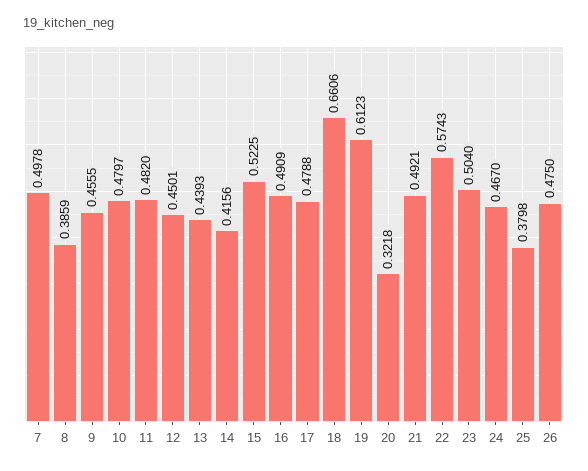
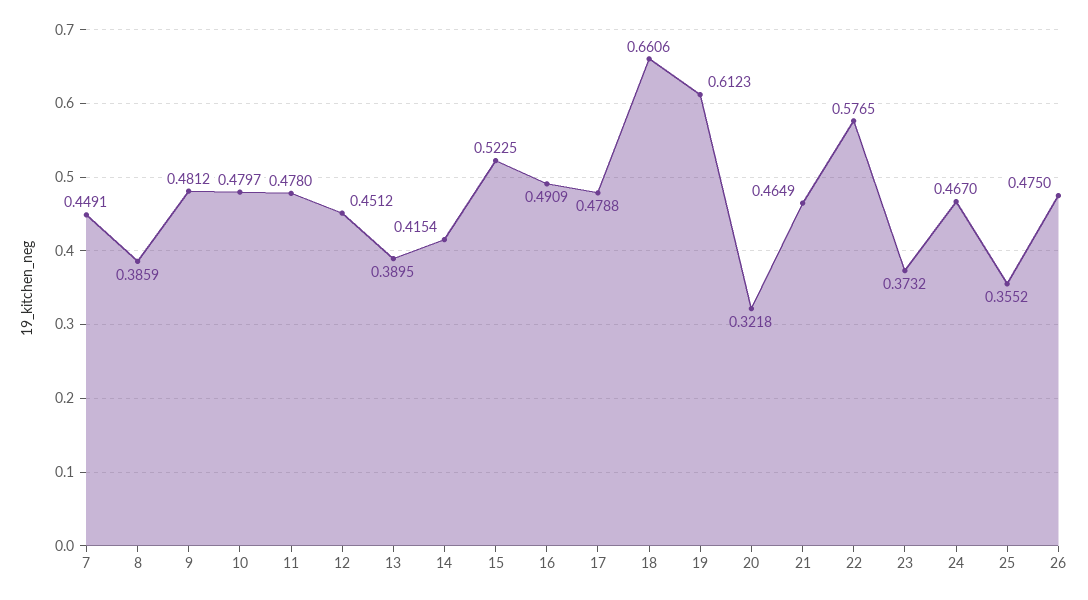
  {
-   "7": 0.4978,
+   "7": 0.4491,
    "8": 0.3859,
-   "9": 0.4555,
+   "9": 0.4812,
    "10": 0.4797,
-   "11": 0.482,
+   "11": 0.478,
-   "12": 0.4501,
+   "12": 0.4512,
-   "13": 0.4393,
+   "13": 0.3895,
-   "14": 0.4156,
+   "14": 0.4154,
    "15": 0.5225,
    "16": 0.4909,
    "17": 0.4788,
    "18": 0.6606,
    "19": 0.6123,
    "20": 0.3218,
-   "21": 0.4921,
+   "21": 0.4649,
-   "22": 0.5743,
+   "22": 0.5765,
-   "23": 0.504,
+   "23": 0.3732,
    "24": 0.467,
-   "25": 0.3798,
+   "25": 0.3552,
    "26": 0.475
  }

